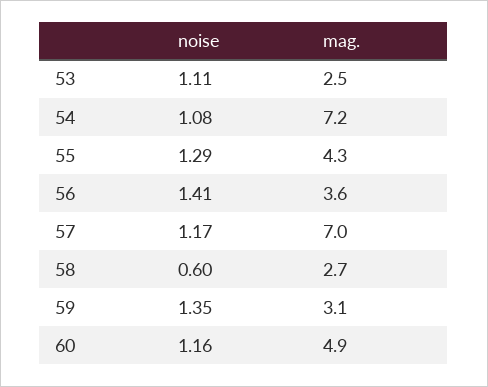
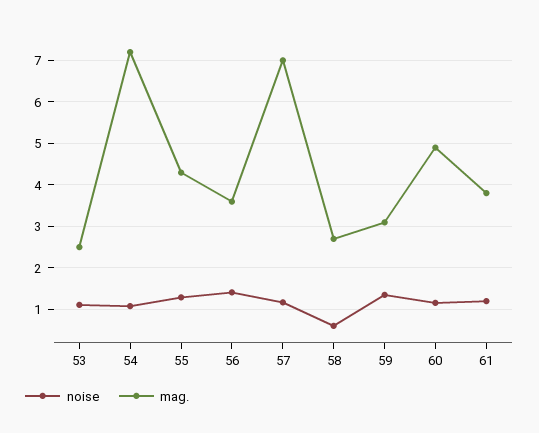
  {
    "noise": {
      "53": 1.11,
      "54": 1.08,
      "55": 1.29,
      "56": 1.41,
      "57": 1.17,
      "58": 0.6,
      "59": 1.35,
-     "60": 1.16
+     "60": 1.16,
+     "61": 1.2
    },
    "mag.": {
      "53": 2.5,
      "54": 7.2,
      "55": 4.3,
      "56": 3.6,
      "57": 7,
      "58": 2.7,
      "59": 3.1,
-     "60": 4.9
+     "60": 4.9,
+     "61": 3.8
    }
  }

